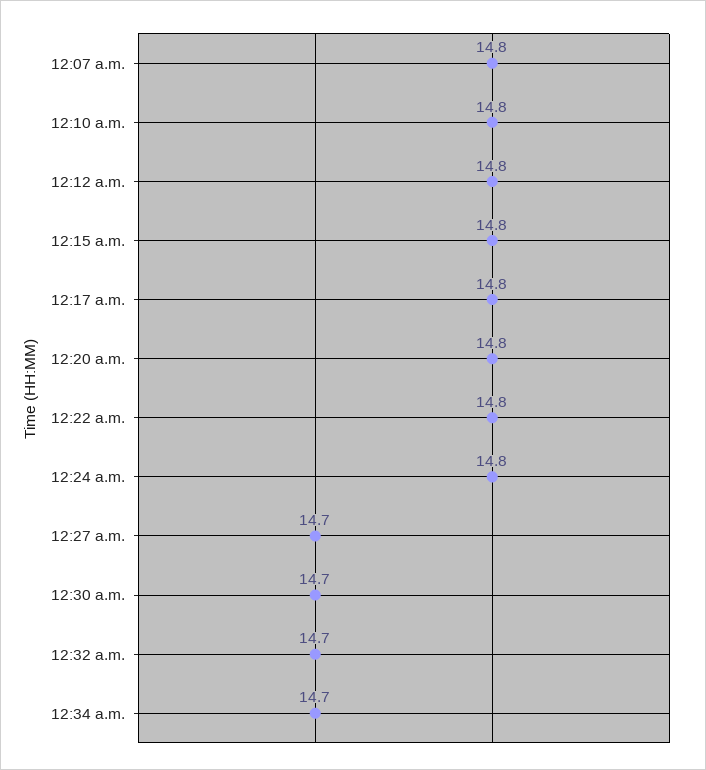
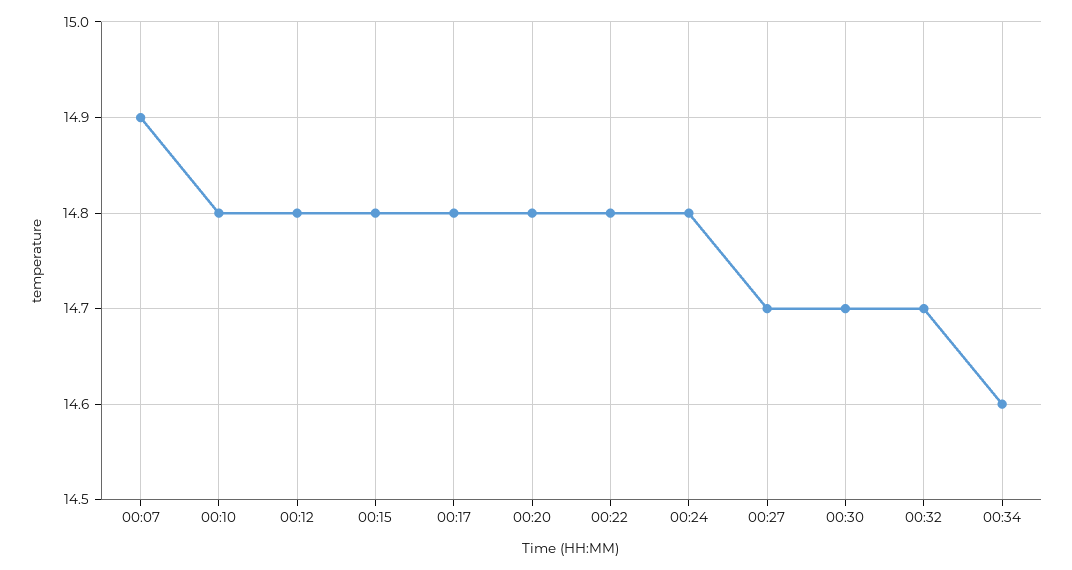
  {
-   "12:07 a.m.": 14.8,
+   "12:07 a.m.": 14.9,
    "12:10 a.m.": 14.8,
    "12:12 a.m.": 14.8,
    "12:15 a.m.": 14.8,
    "12:17 a.m.": 14.8,
    "12:20 a.m.": 14.8,
    "12:22 a.m.": 14.8,
    "12:24 a.m.": 14.8,
    "12:27 a.m.": 14.7,
    "12:30 a.m.": 14.7,
    "12:32 a.m.": 14.7,
-   "12:34 a.m.": 14.7
+   "12:34 a.m.": 14.6
  }

